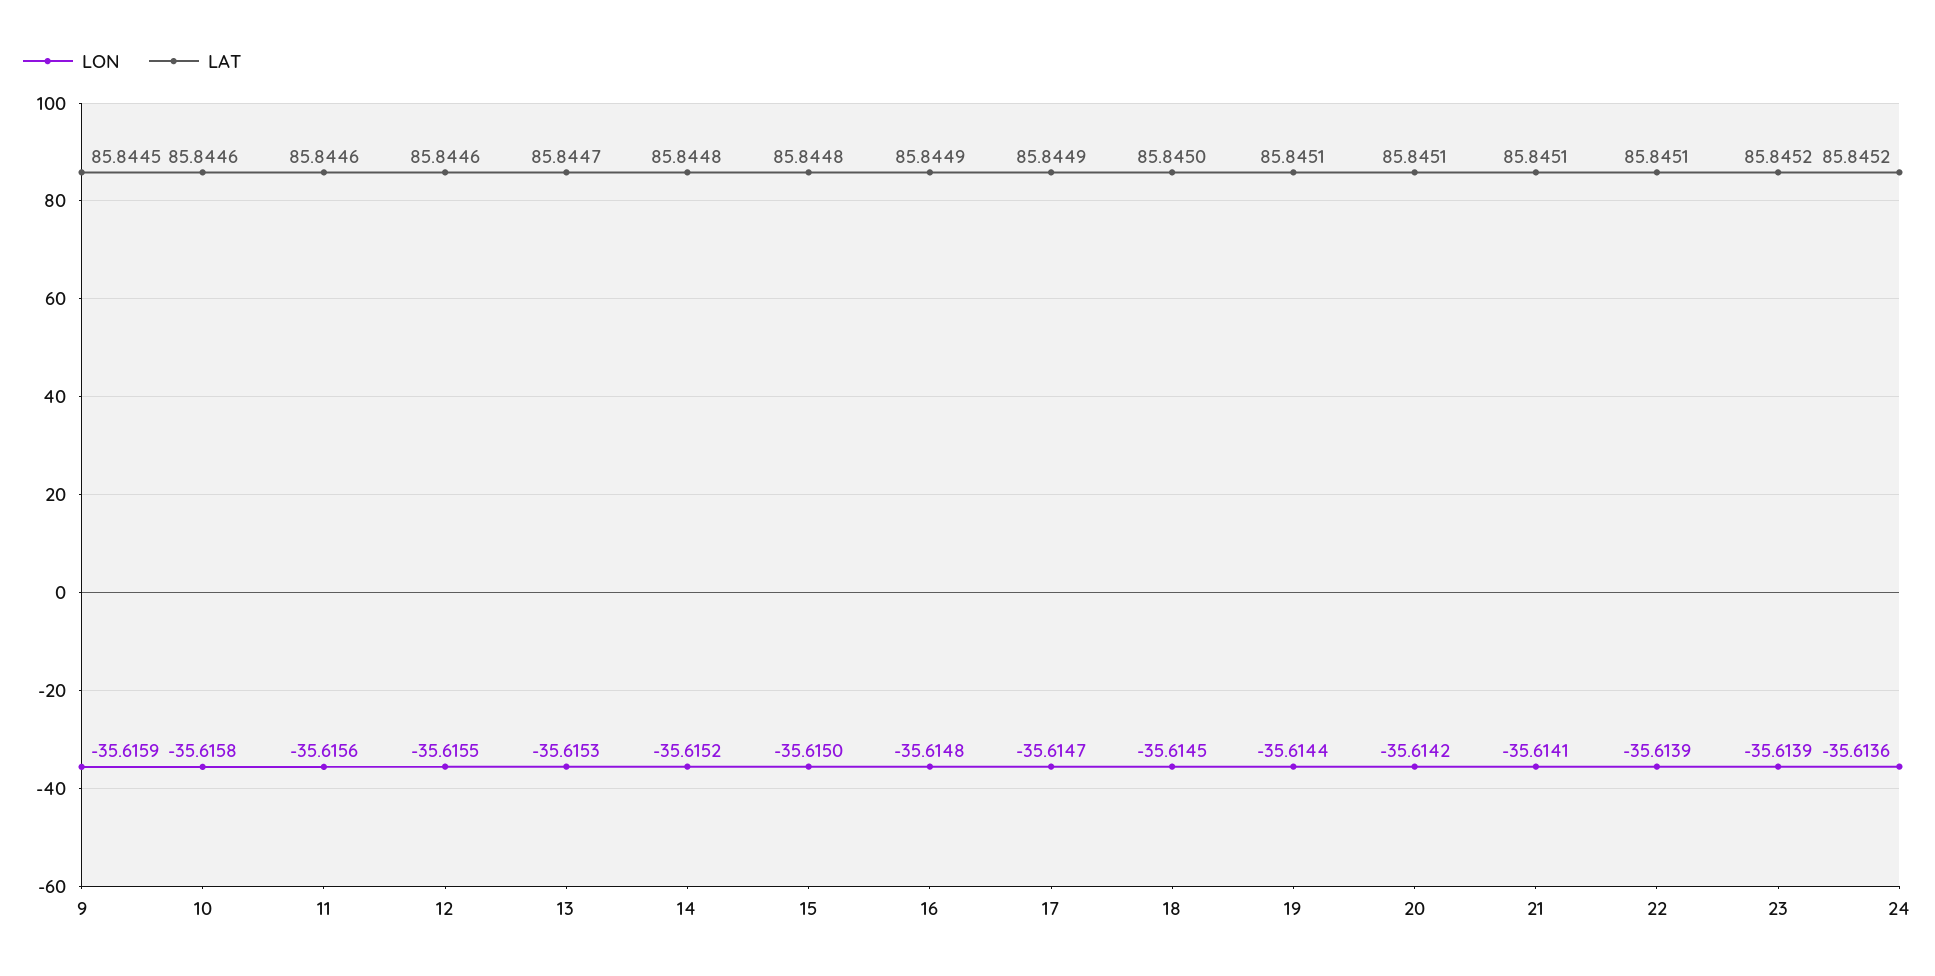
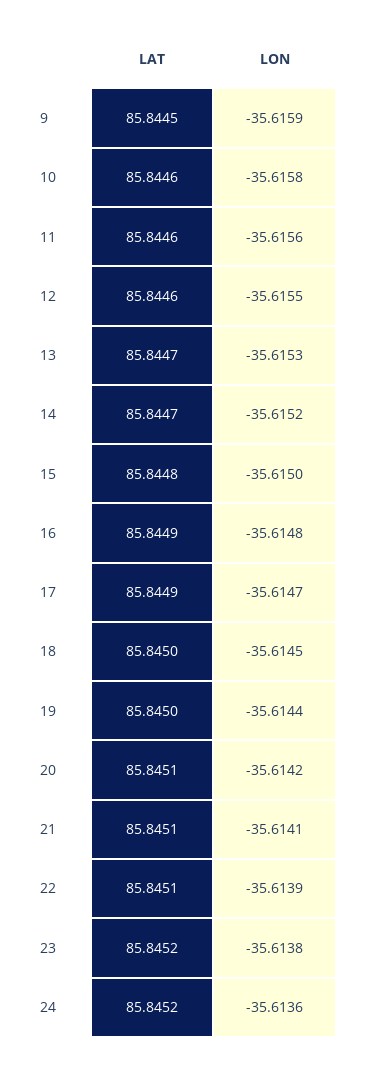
  {
    "LON": {
      "9": -35.6159,
      "10": -35.6158,
      "11": -35.6156,
      "12": -35.6155,
      "13": -35.6153,
      "14": -35.6152,
      "15": -35.615,
      "16": -35.6148,
      "17": -35.6147,
      "18": -35.6145,
      "19": -35.6144,
      "20": -35.6142,
      "21": -35.6141,
      "22": -35.6139,
-     "23": -35.6139,
+     "23": -35.6138,
      "24": -35.6136
    },
    "LAT": {
      "9": 85.8445,
      "10": 85.8446,
      "11": 85.8446,
      "12": 85.8446,
      "13": 85.8447,
-     "14": 85.8448,
+     "14": 85.8447,
      "15": 85.8448,
      "16": 85.8449,
      "17": 85.8449,
      "18": 85.845,
-     "19": 85.8451,
+     "19": 85.845,
      "20": 85.8451,
      "21": 85.8451,
      "22": 85.8451,
      "23": 85.8452,
      "24": 85.8452
    }
  }

